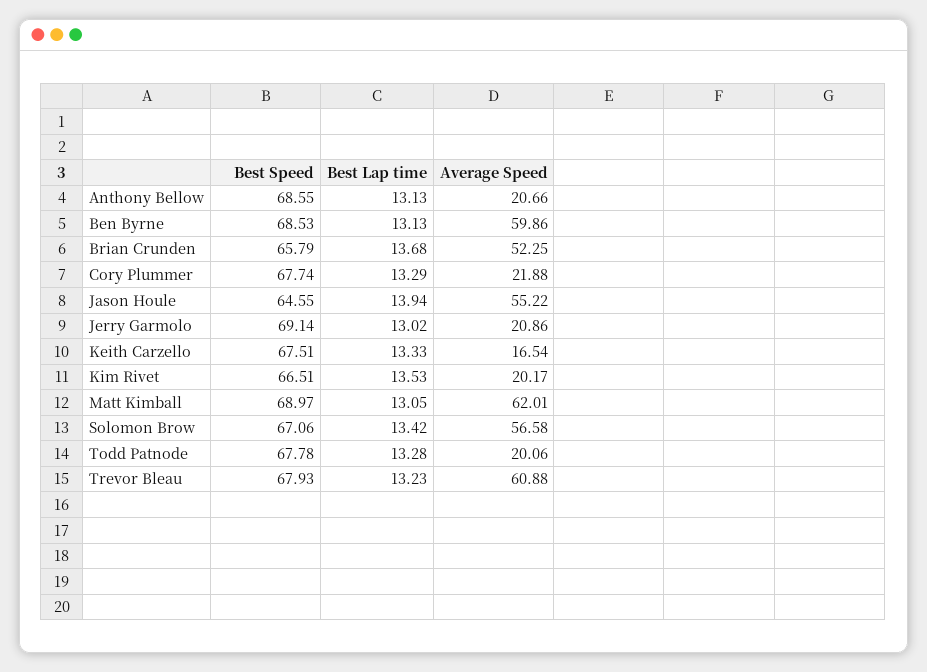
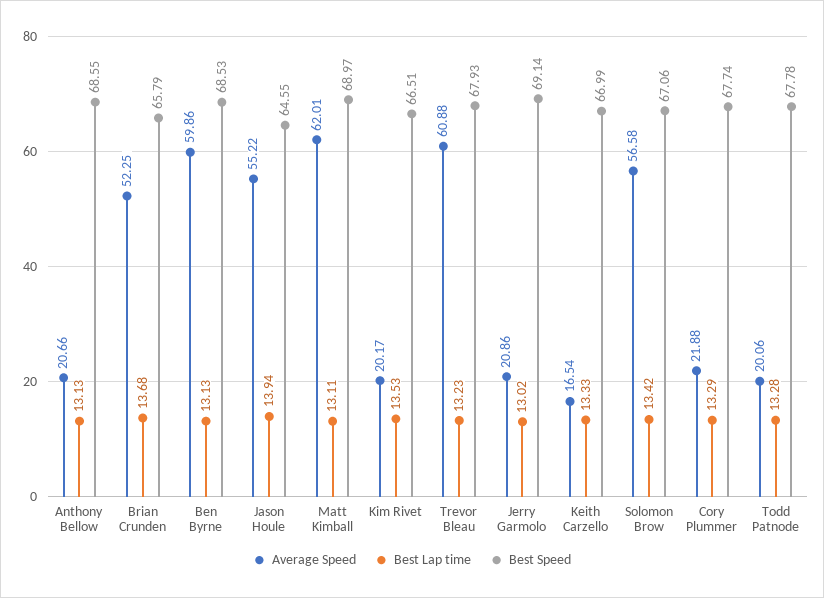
  {
    "Best Speed": {
      "Anthony Bellow": 68.55,
      "Ben Byrne": 68.53,
      "Brian Crunden": 65.79,
      "Cory Plummer": 67.74,
      "Jason Houle": 64.55,
      "Jerry Garmolo": 69.14,
-     "Keith Carzello": 67.51,
+     "Keith Carzello": 66.99,
      "Kim Rivet": 66.51,
      "Matt Kimball": 68.97,
      "Solomon Brow": 67.06,
      "Todd Patnode": 67.78,
      "Trevor Bleau": 67.93
    },
    "Best Lap time": {
      "Anthony Bellow": 13.13,
      "Ben Byrne": 13.13,
      "Brian Crunden": 13.68,
      "Cory Plummer": 13.29,
      "Jason Houle": 13.94,
      "Jerry Garmolo": 13.02,
      "Keith Carzello": 13.33,
      "Kim Rivet": 13.53,
-     "Matt Kimball": 13.05,
+     "Matt Kimball": 13.11,
      "Solomon Brow": 13.42,
      "Todd Patnode": 13.28,
      "Trevor Bleau": 13.23
    },
    "Average Speed": {
      "Anthony Bellow": 20.66,
      "Ben Byrne": 59.86,
      "Brian Crunden": 52.25,
      "Cory Plummer": 21.88,
      "Jason Houle": 55.22,
      "Jerry Garmolo": 20.86,
      "Keith Carzello": 16.54,
      "Kim Rivet": 20.17,
      "Matt Kimball": 62.01,
      "Solomon Brow": 56.58,
      "Todd Patnode": 20.06,
      "Trevor Bleau": 60.88
    }
  }

